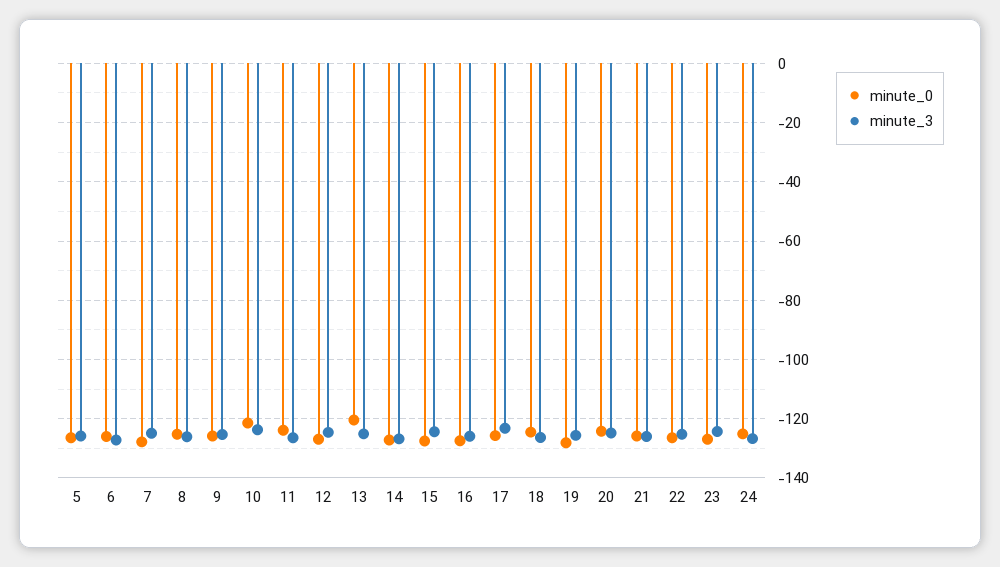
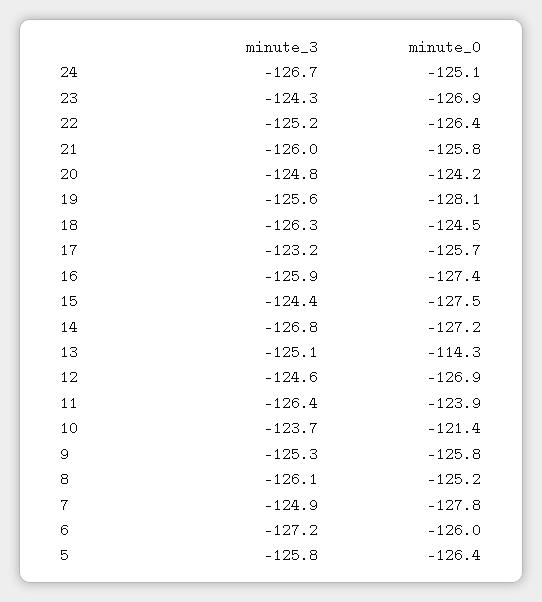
  {
    "minute_0": {
      "5": -126.4,
      "6": -126,
      "7": -127.8,
      "8": -125.2,
      "9": -125.8,
      "10": -121.4,
      "11": -123.9,
      "12": -126.9,
-     "13": -120,
+     "13": -114.3,
      "14": -127.2,
      "15": -127.5,
      "16": -127.4,
      "17": -125.7,
      "18": -124.5,
      "19": -128.1,
      "20": -124.2,
      "21": -125.8,
      "22": -126.4,
      "23": -126.9,
      "24": -125.1
    },
    "minute_3": {
      "5": -125.8,
      "6": -127.2,
      "7": -124.9,
      "8": -126.1,
      "9": -125.3,
      "10": -123.7,
      "11": -126.4,
      "12": -124.6,
      "13": -125.1,
      "14": -126.8,
      "15": -124.4,
      "16": -125.9,
      "17": -123.2,
      "18": -126.3,
      "19": -125.6,
      "20": -124.8,
      "21": -126,
      "22": -125.2,
      "23": -124.3,
      "24": -126.7
    }
  }

